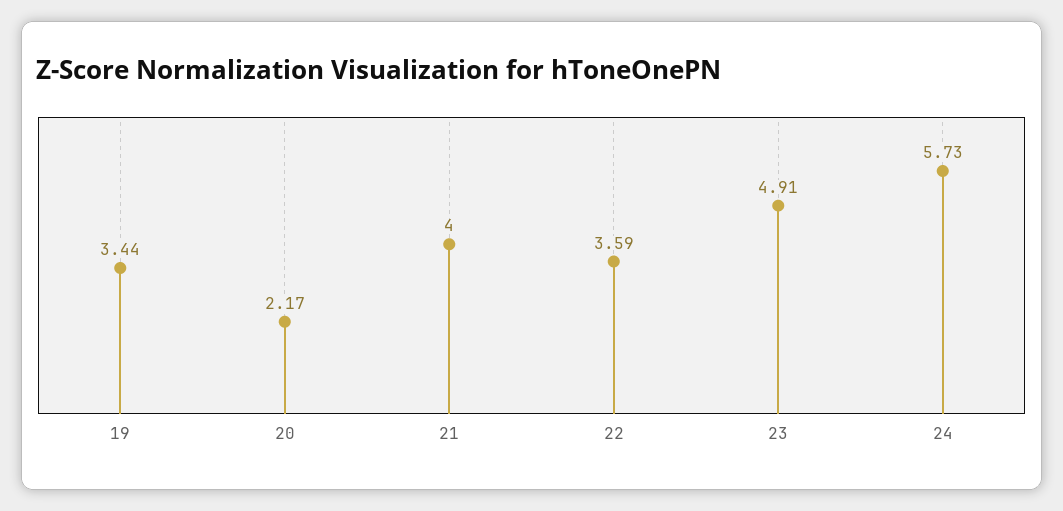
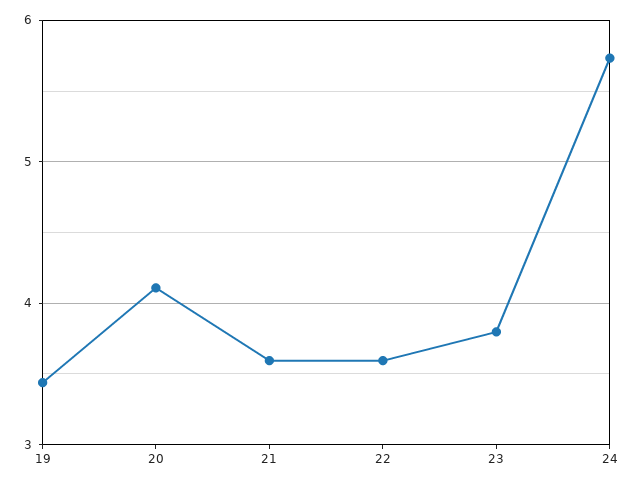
  {
    "19": 3.44,
-   "20": 2.17,
+   "20": 4.1,
-   "21": 4,
+   "21": 3.6,
    "22": 3.59,
-   "23": 4.91,
+   "23": 3.8,
    "24": 5.73
  }

